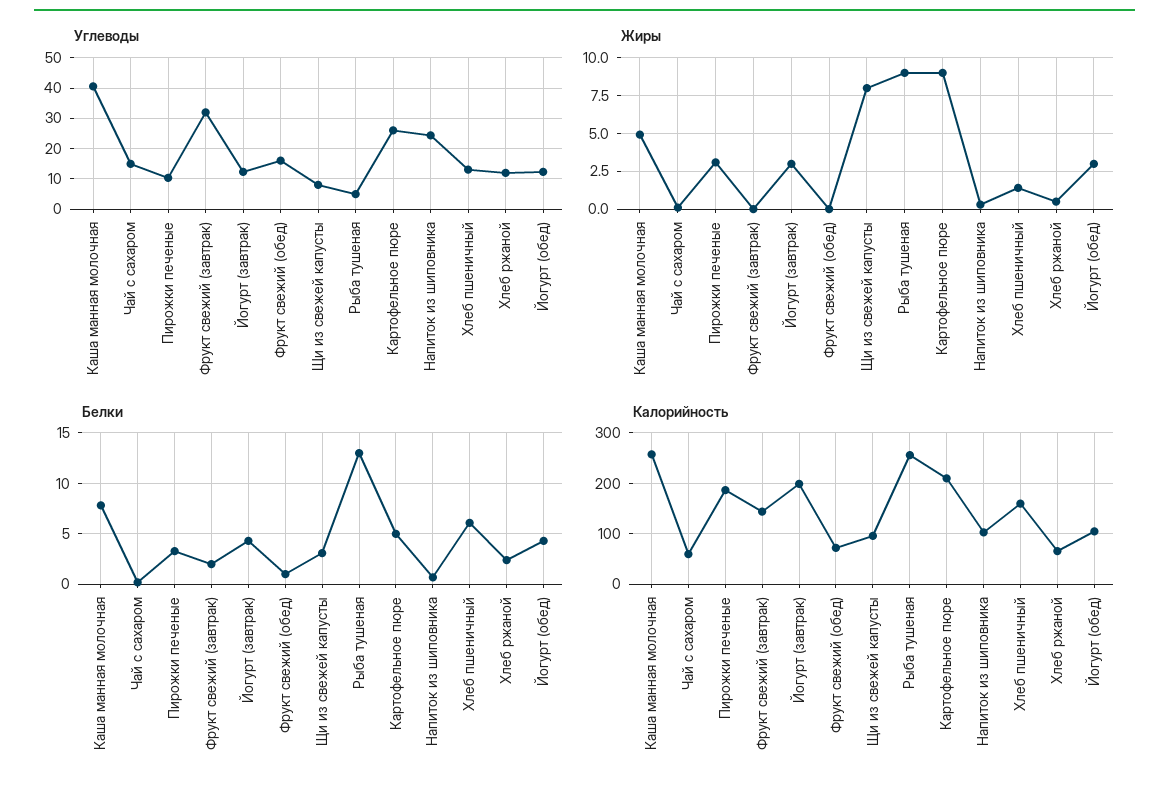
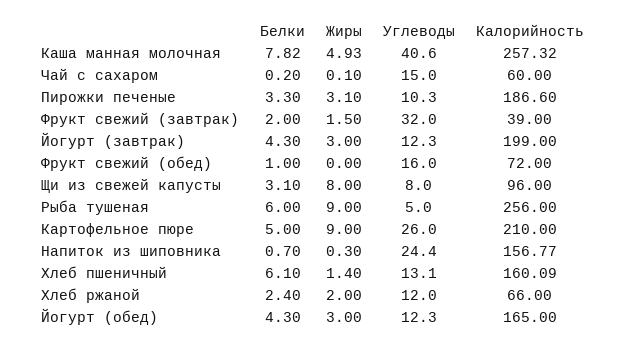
  {
    "Углеводы": {
      "Каша манная молочная": 40.6,
      "Чай с сахаром": 15,
      "Пирожки печеные": 10.3,
      "Фрукт свежий (завтрак)": 32,
      "Йогурт (завтрак)": 12.3,
      "Фрукт свежий (обед)": 16,
      "Щи из свежей капусты": 8,
      "Рыба тушеная": 5,
      "Картофельное пюре": 26,
      "Напиток из шиповника": 24.4,
      "Хлеб пшеничный": 13.1,
      "Хлеб ржаной": 12,
      "Йогурт (обед)": 12.3
    },
    "Жиры": {
      "Каша манная молочная": 4.93,
      "Чай с сахаром": 0.1,
      "Пирожки печеные": 3.1,
-     "Фрукт свежий (завтрак)": 0,
+     "Фрукт свежий (завтрак)": 1.5,
      "Йогурт (завтрак)": 3,
      "Фрукт свежий (обед)": 0,
      "Щи из свежей капусты": 8,
      "Рыба тушеная": 9,
      "Картофельное пюре": 9,
      "Напиток из шиповника": 0.3,
      "Хлеб пшеничный": 1.4,
-     "Хлеб ржаной": 0.5,
+     "Хлеб ржаной": 2,
      "Йогурт (обед)": 3
    },
    "Белки": {
      "Каша манная молочная": 7.82,
      "Чай с сахаром": 0.2,
      "Пирожки печеные": 3.3,
      "Фрукт свежий (завтрак)": 2,
      "Йогурт (завтрак)": 4.3,
      "Фрукт свежий (обед)": 1,
      "Щи из свежей капусты": 3.1,
-     "Рыба тушеная": 13,
+     "Рыба тушеная": 6,
      "Картофельное пюре": 5,
      "Напиток из шиповника": 0.7,
      "Хлеб пшеничный": 6.1,
      "Хлеб ржаной": 2.4,
      "Йогурт (обед)": 4.3
    },
    "Калорийность": {
      "Каша манная молочная": 257.32,
      "Чай с сахаром": 60,
      "Пирожки печеные": 186.6,
-     "Фрукт свежий (завтрак)": 140,
+     "Фрукт свежий (завтрак)": 39,
      "Йогурт (завтрак)": 199,
      "Фрукт свежий (обед)": 72,
      "Щи из свежей капусты": 96,
      "Рыба тушеная": 256,
      "Картофельное пюре": 210,
-     "Напиток из шиповника": 100,
+     "Напиток из шиповника": 156.77,
      "Хлеб пшеничный": 160.09,
      "Хлеб ржаной": 66,
-     "Йогурт (обед)": 100
+     "Йогурт (обед)": 165
    }
  }

